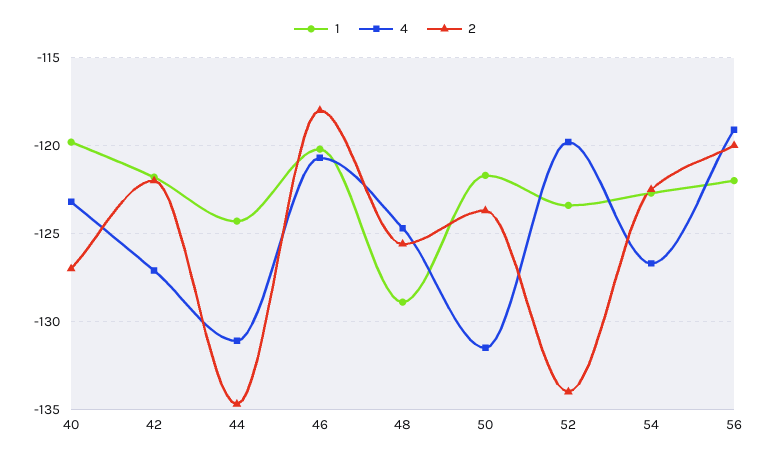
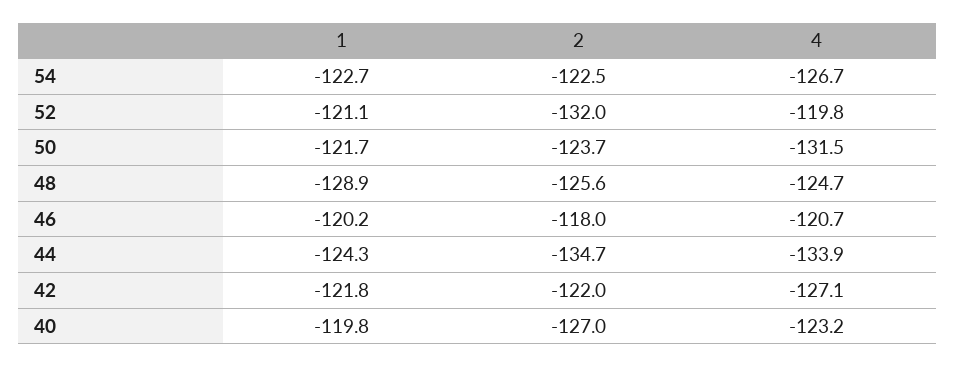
  {
    "1": {
      "40": -119.8,
      "42": -121.8,
      "44": -124.3,
      "46": -120.2,
      "48": -128.9,
      "50": -121.7,
-     "52": -123.5,
+     "52": -121.1,
-     "54": -122.7,
+     "54": -122.7
-     "56": -122
    },
    "4": {
      "40": -123.2,
      "42": -127.1,
-     "44": -131,
+     "44": -133.9,
      "46": -120.7,
      "48": -124.7,
      "50": -131.5,
      "52": -119.8,
-     "54": -126.7,
+     "54": -126.7
-     "56": -119
    },
    "2": {
      "40": -127,
      "42": -122,
      "44": -134.7,
      "46": -118,
      "48": -125.6,
      "50": -123.7,
-     "52": -134,
+     "52": -132,
-     "54": -122.5,
+     "54": -122.5
-     "56": -120
    }
  }

